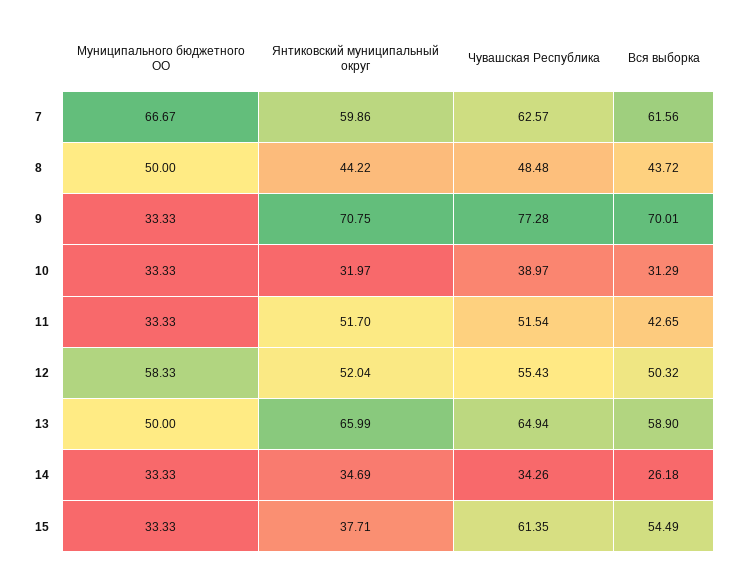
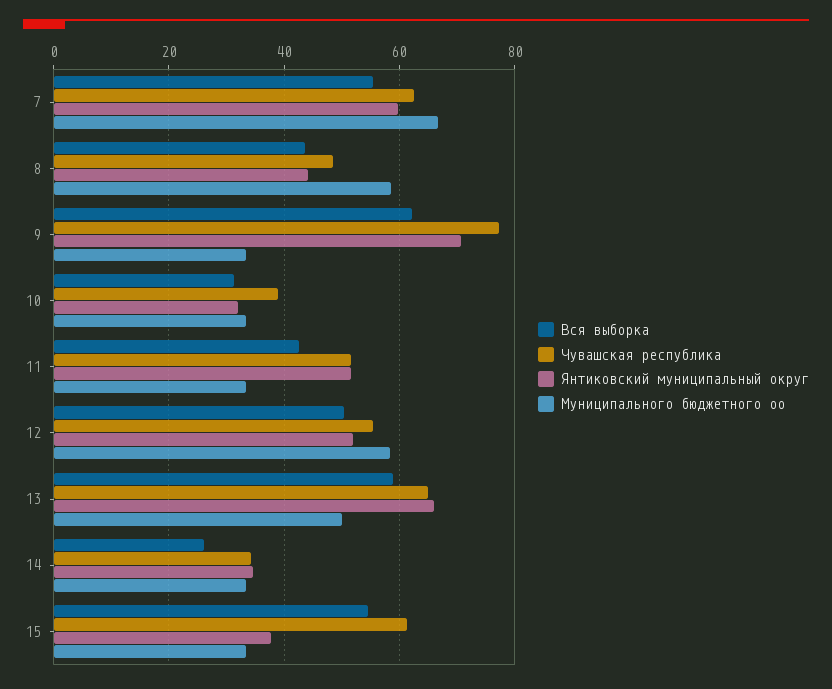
  {
    "Муниципального бюджетного ОО": {
      "7": 66.67,
-     "8": 50,
+     "8": 58,
      "9": 33.33,
      "10": 33.33,
      "11": 33.33,
      "12": 58.33,
      "13": 50,
      "14": 33.33,
      "15": 33.33
    },
    "Янтиковский муниципальный округ": {
      "7": 59.86,
      "8": 44.22,
      "9": 70.75,
      "10": 31.97,
      "11": 51.7,
      "12": 52.04,
      "13": 65.99,
      "14": 34.69,
      "15": 37.71
    },
    "Чувашская Республика": {
      "7": 62.57,
      "8": 48.48,
      "9": 77.28,
      "10": 38.97,
      "11": 51.54,
      "12": 55.43,
      "13": 64.94,
      "14": 34.26,
      "15": 61.35
    },
    "Вся выборка": {
-     "7": 61.56,
+     "7": 56,
      "8": 43.72,
-     "9": 70.01,
+     "9": 62,
      "10": 31.29,
      "11": 42.65,
      "12": 50.32,
      "13": 58.9,
      "14": 26.18,
      "15": 54.49
    }
  }

